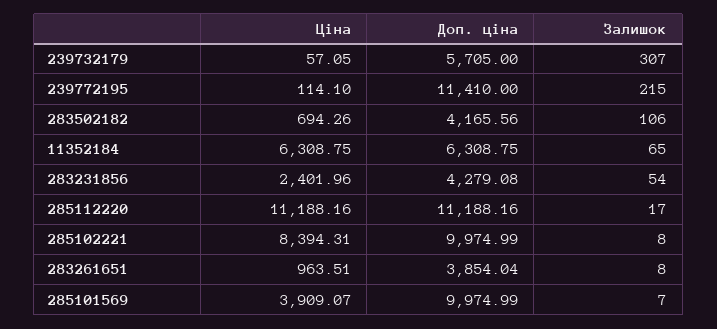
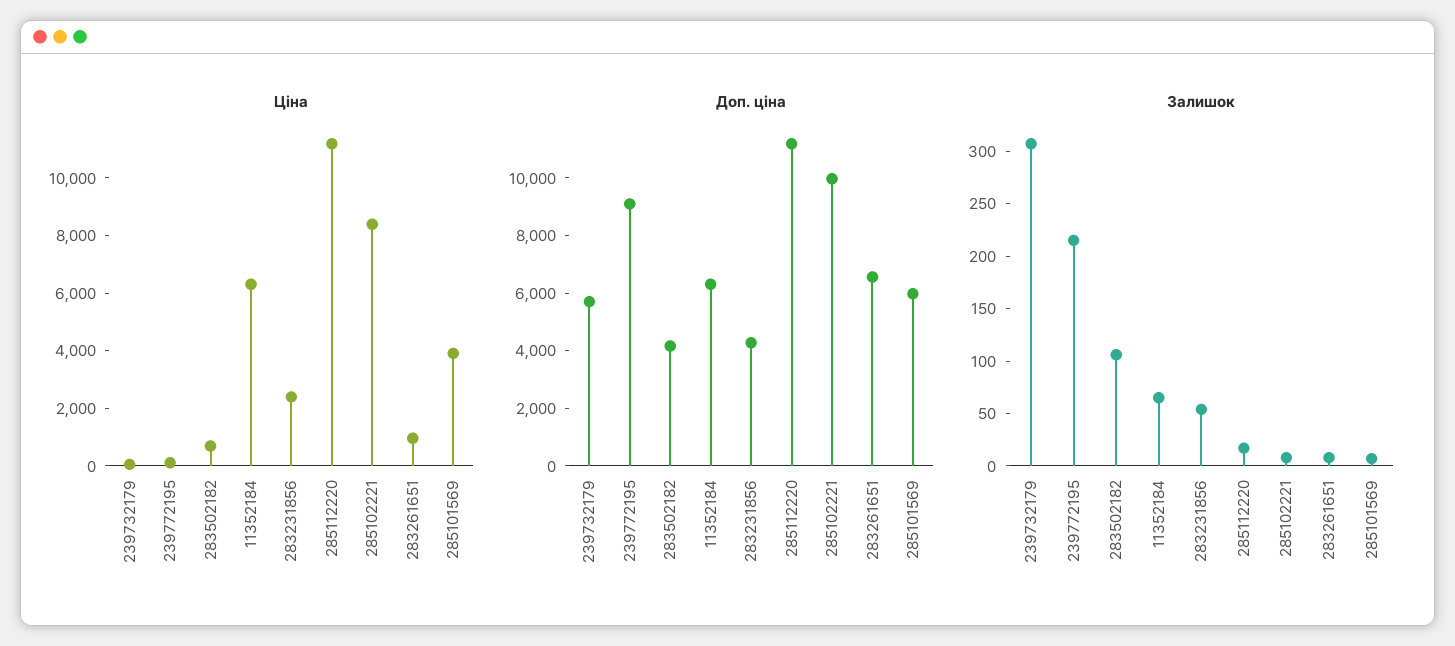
  {
    "Ціна": {
      "239732179": 57.05,
      "239772195": 114.1,
      "283502182": 694.26,
      "11352184": 6308.75,
      "283231856": 2401.96,
      "285112220": 11188.16,
      "285102221": 8394.31,
      "283261651": 963.51,
      "285101569": 3909.07
    },
    "Доп. ціна": {
      "239732179": 5705,
-     "239772195": 11410,
+     "239772195": 9000,
      "283502182": 4165.56,
      "11352184": 6308.75,
      "283231856": 4279.08,
      "285112220": 11188.16,
      "285102221": 9974.99,
-     "283261651": 3854.04,
+     "283261651": 6500,
-     "285101569": 9974.99
+     "285101569": 6000
    },
    "Залишок": {
      "239732179": 307,
      "239772195": 215,
      "283502182": 106,
      "11352184": 65,
      "283231856": 54,
      "285112220": 17,
      "285102221": 8,
      "283261651": 8,
      "285101569": 7
    }
  }

